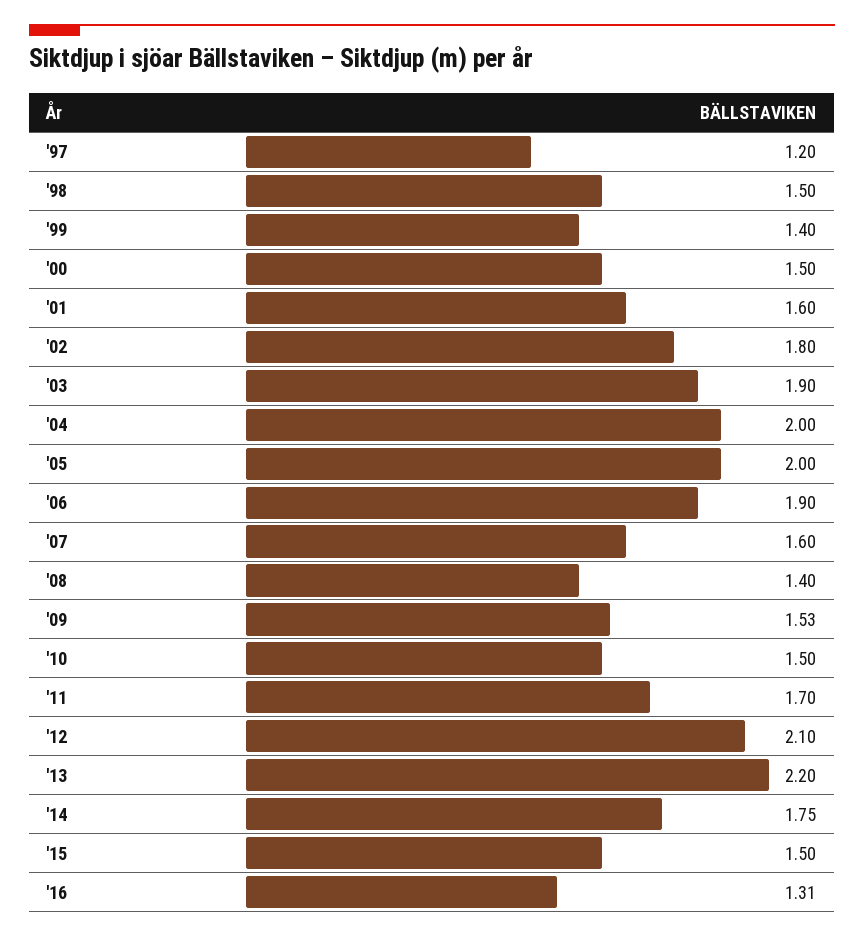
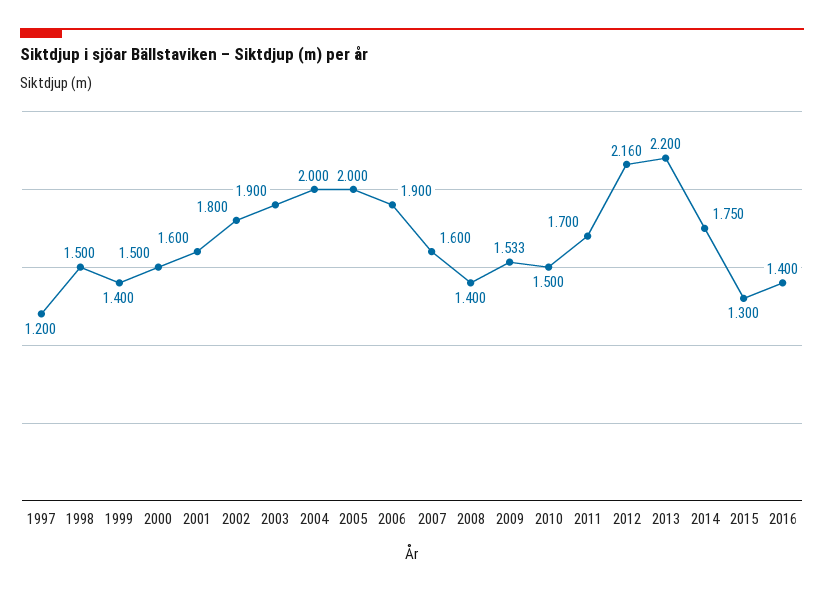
  {
    "'97": 1.2,
    "'98": 1.5,
    "'99": 1.4,
    "'00": 1.5,
    "'01": 1.6,
    "'02": 1.8,
    "'03": 1.9,
    "'04": 2,
    "'05": 2,
    "'06": 1.9,
    "'07": 1.6,
    "'08": 1.4,
    "'09": 1.533,
    "'10": 1.5,
    "'11": 1.7,
-   "'12": 2.1,
+   "'12": 2.16,
    "'13": 2.2,
    "'14": 1.75,
-   "'15": 1.5,
+   "'15": 1.3,
-   "'16": 1.31
+   "'16": 1.4
  }

